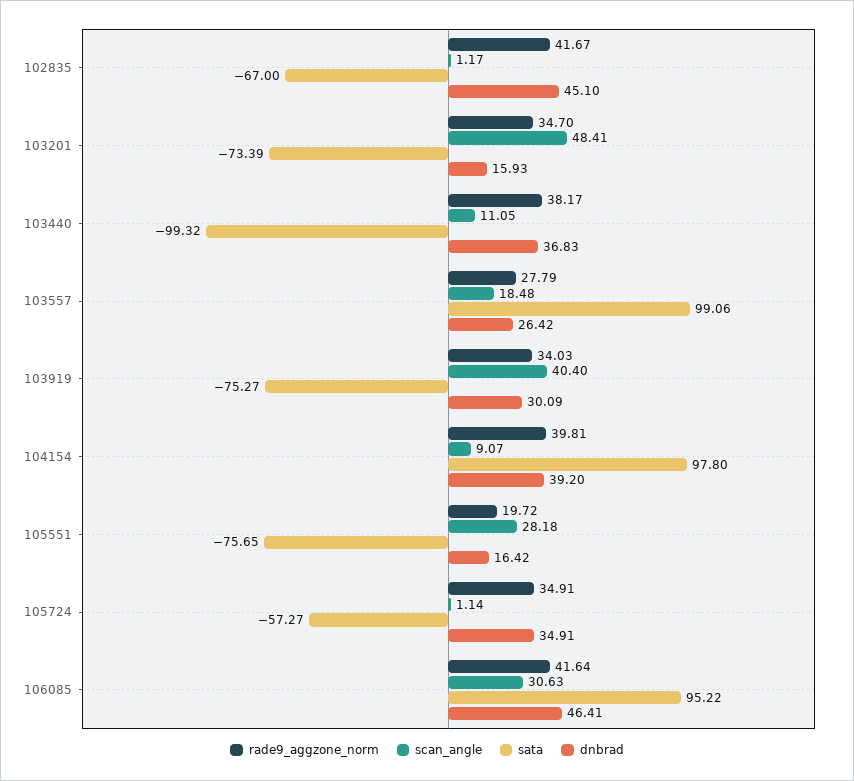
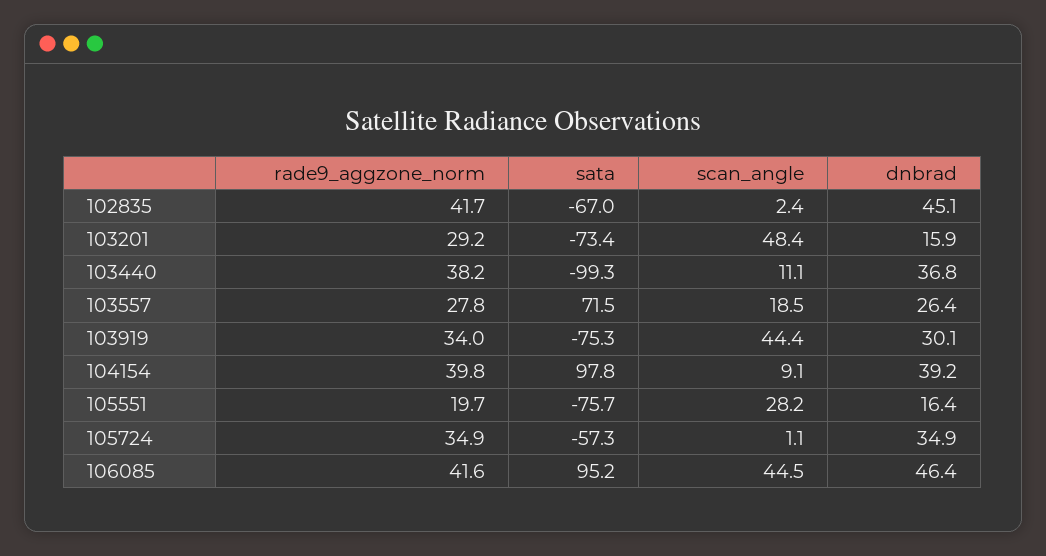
  {
    "rade9_aggzone_norm": {
      "102835": 41.67,
-     "103201": 34.7,
+     "103201": 29.2,
      "103440": 38.17,
      "103557": 27.79,
      "103919": 34.03,
      "104154": 39.81,
      "105551": 19.72,
      "105724": 34.91,
      "106085": 41.64
    },
    "scan_angle": {
-     "102835": 1.17,
+     "102835": 2.4,
      "103201": 48.41,
      "103440": 11.05,
      "103557": 18.48,
-     "103919": 40.4,
+     "103919": 44.4,
      "104154": 9.07,
      "105551": 28.18,
      "105724": 1.14,
-     "106085": 30.63
+     "106085": 44.5
    },
    "sata": {
      "102835": -67,
      "103201": -73.39,
      "103440": -99.32,
-     "103557": 99.06,
+     "103557": 71.5,
      "103919": -75.27,
      "104154": 97.8,
      "105551": -75.65,
      "105724": -57.27,
      "106085": 95.22
    },
    "dnbrad": {
      "102835": 45.1,
      "103201": 15.93,
      "103440": 36.83,
      "103557": 26.42,
      "103919": 30.09,
      "104154": 39.2,
      "105551": 16.42,
      "105724": 34.91,
      "106085": 46.41
    }
  }

